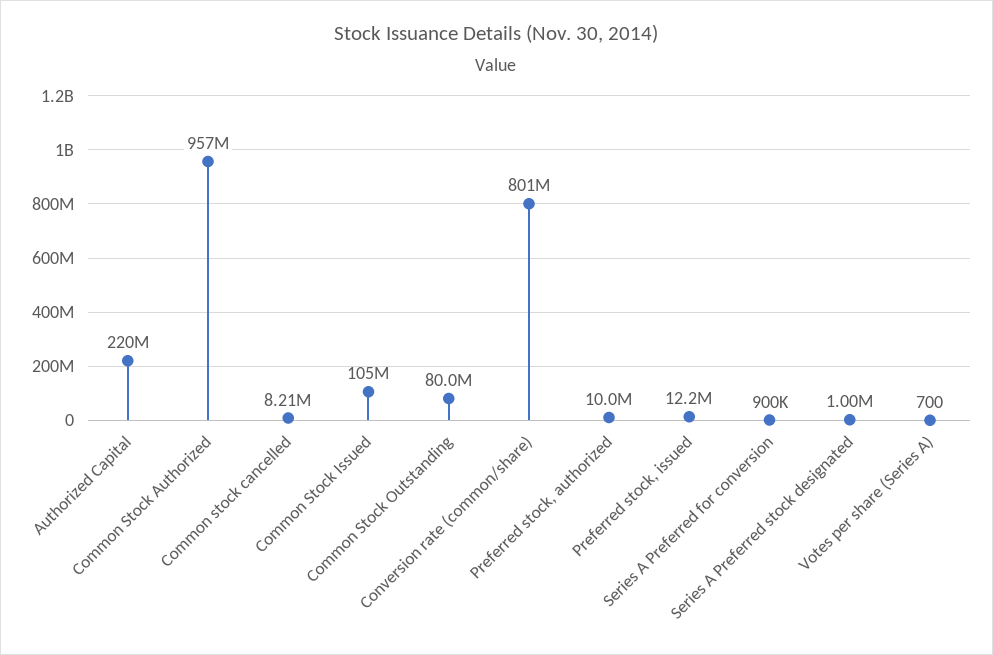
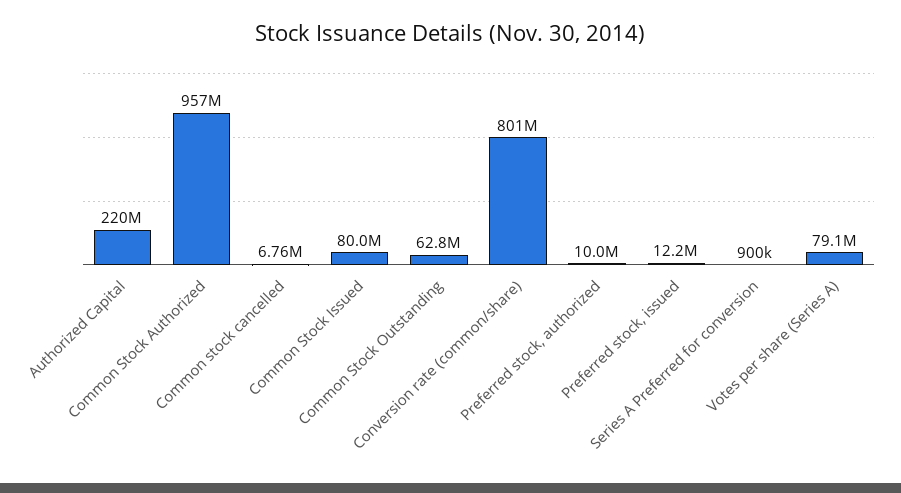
  {
    "Authorized Capital": 220000000,
    "Common Stock Authorized": 957000000,
-   "Common stock cancelled": 8210000,
+   "Common stock cancelled": 6760000,
-   "Common Stock Issued": 105000000,
+   "Common Stock Issued": 80000000,
-   "Common Stock Outstanding": 80000000,
+   "Common Stock Outstanding": 62800000,
    "Conversion rate (common/share)": 801000000,
    "Preferred stock, authorized": 10000000,
    "Preferred stock, issued": 12200000,
    "Series A Preferred for conversion": 900000,
-   "Series A Preferred stock designated": 1000000,
-   "Votes per share (Series A)": 700
+   "Votes per share (Series A)": 79100000
  }

